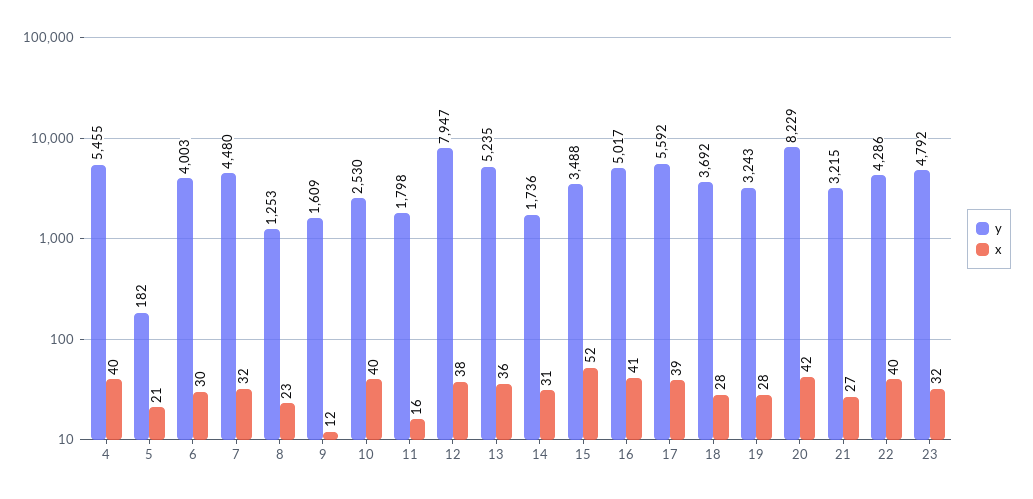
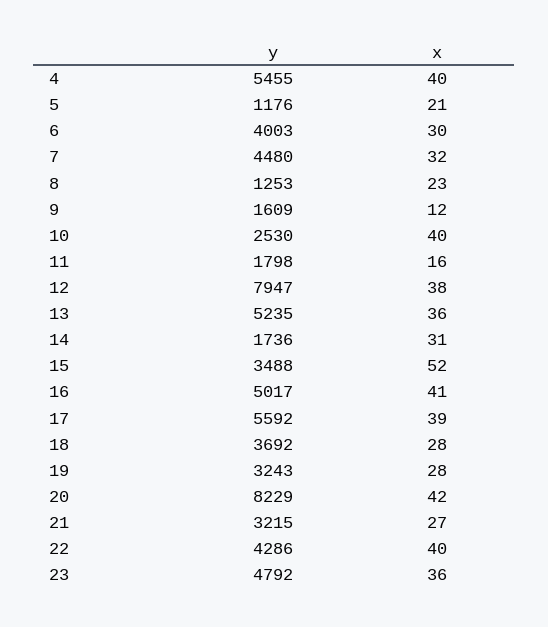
  {
    "y": {
      "4": 5455,
-     "5": 182,
+     "5": 1176,
      "6": 4003,
      "7": 4480,
      "8": 1253,
      "9": 1609,
      "10": 2530,
      "11": 1798,
      "12": 7947,
      "13": 5235,
      "14": 1736,
      "15": 3488,
      "16": 5017,
      "17": 5592,
      "18": 3692,
      "19": 3243,
      "20": 8229,
      "21": 3215,
      "22": 4286,
      "23": 4792
    },
    "x": {
      "4": 40,
      "5": 21,
      "6": 30,
      "7": 32,
      "8": 23,
      "9": 12,
      "10": 40,
      "11": 16,
      "12": 38,
      "13": 36,
      "14": 31,
      "15": 52,
      "16": 41,
      "17": 39,
      "18": 28,
      "19": 28,
      "20": 42,
      "21": 27,
      "22": 40,
-     "23": 32
+     "23": 36
    }
  }

